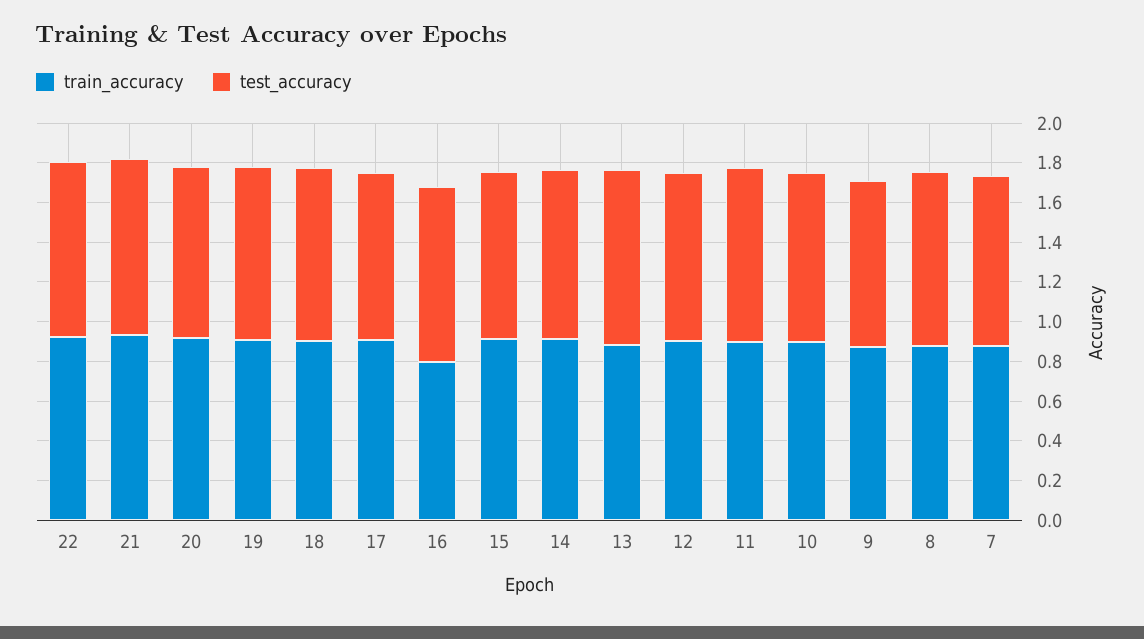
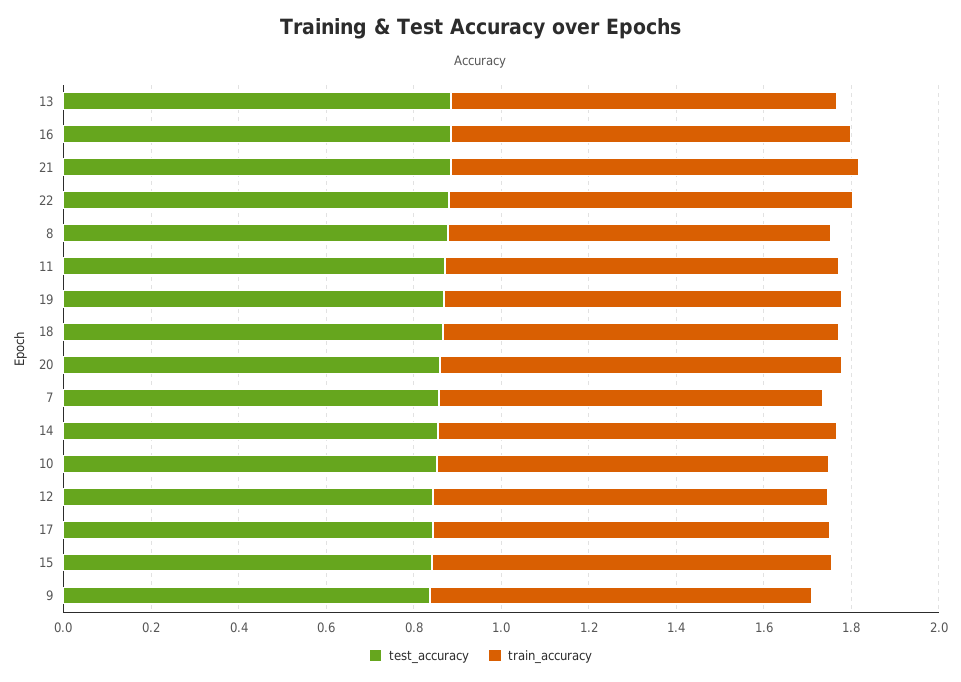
  {
    "train_accuracy": {
      "22": 0.9,
      "21": 0.95,
      "20": 0.9,
      "19": 0.9,
      "18": 0.9,
      "17": 0.9,
-     "16": 0.8,
+     "16": 0.9,
      "15": 0.9,
      "14": 0.9,
      "13": 0.9,
      "12": 0.9,
      "11": 0.9,
      "10": 0.9,
      "9": 0.85,
      "8": 0.9,
      "7": 0.9
    },
    "test_accuracy": {
      "22": 0.9,
      "21": 0.9,
      "20": 0.85,
      "19": 0.85,
      "18": 0.85,
      "17": 0.85,
      "16": 0.9,
      "15": 0.85,
      "14": 0.85,
      "13": 0.9,
      "12": 0.85,
      "11": 0.85,
      "10": 0.85,
      "9": 0.85,
      "8": 0.9,
      "7": 0.85
    }
  }

